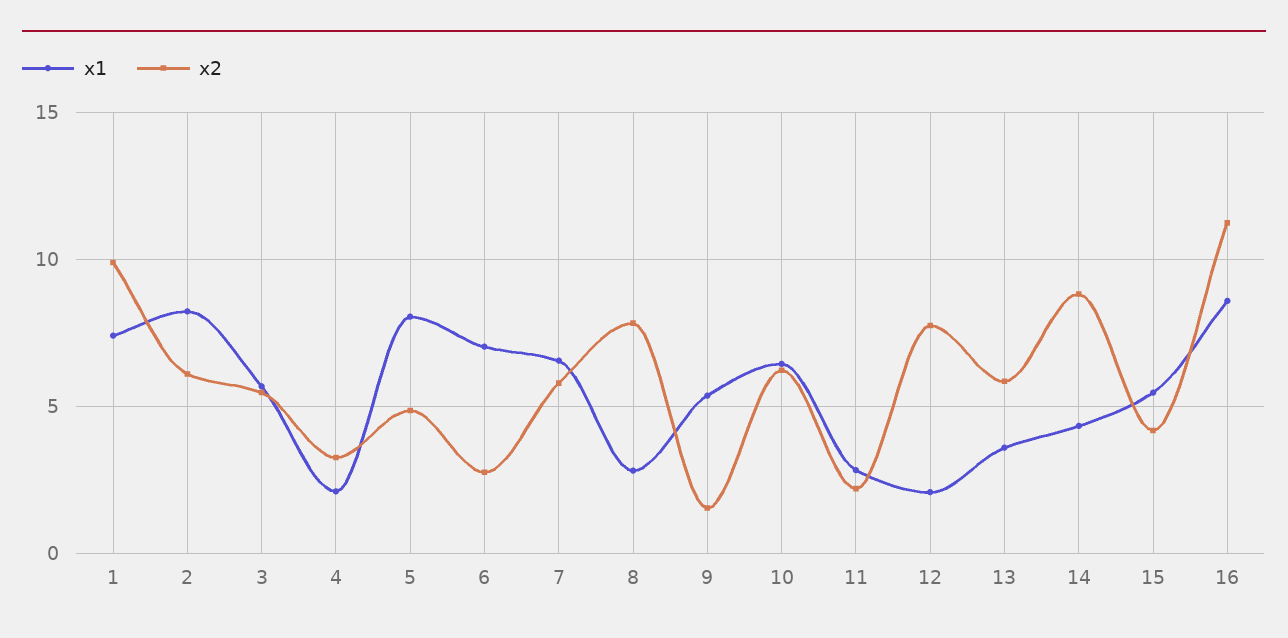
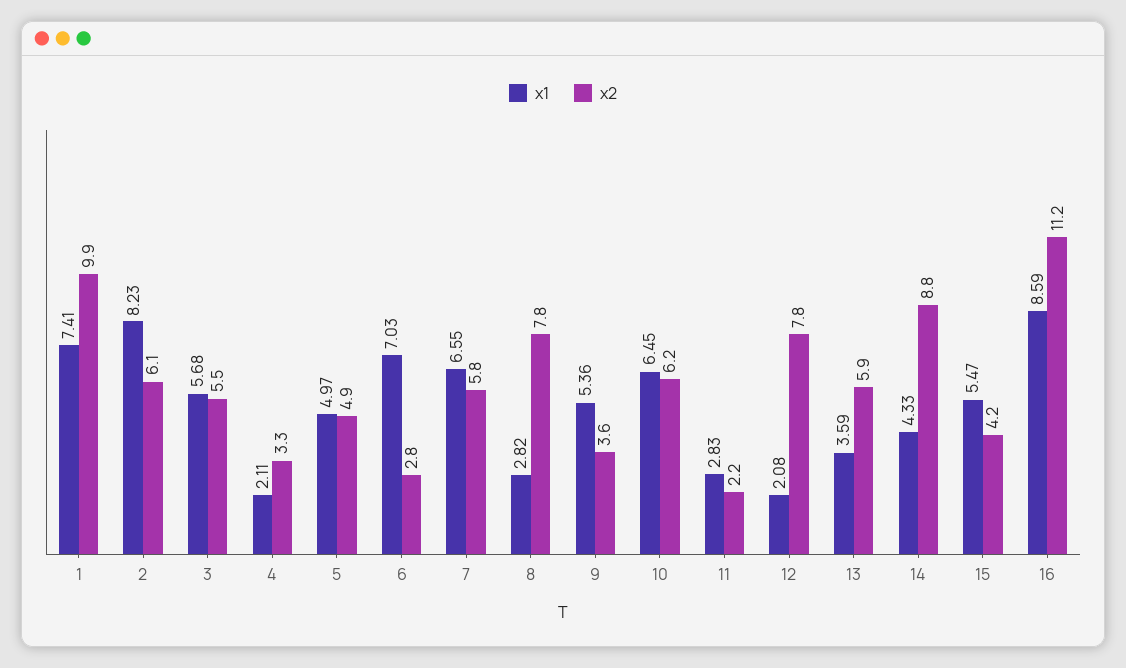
  {
    "x1": {
      "1": 7.41,
      "2": 8.23,
      "3": 5.68,
      "4": 2.11,
-     "5": 8,
+     "5": 4.97,
      "6": 7.03,
      "7": 6.55,
      "8": 2.82,
      "9": 5.36,
      "10": 6.45,
      "11": 2.83,
      "12": 2.08,
      "13": 3.59,
      "14": 4.33,
      "15": 5.47,
      "16": 8.59
    },
    "x2": {
      "1": 9.9,
      "2": 6.1,
      "3": 5.5,
      "4": 3.3,
      "5": 4.9,
      "6": 2.8,
      "7": 5.8,
      "8": 7.8,
-     "9": 1.5,
+     "9": 3.6,
      "10": 6.2,
      "11": 2.2,
      "12": 7.8,
      "13": 5.9,
      "14": 8.8,
      "15": 4.2,
      "16": 11.2
    }
  }

